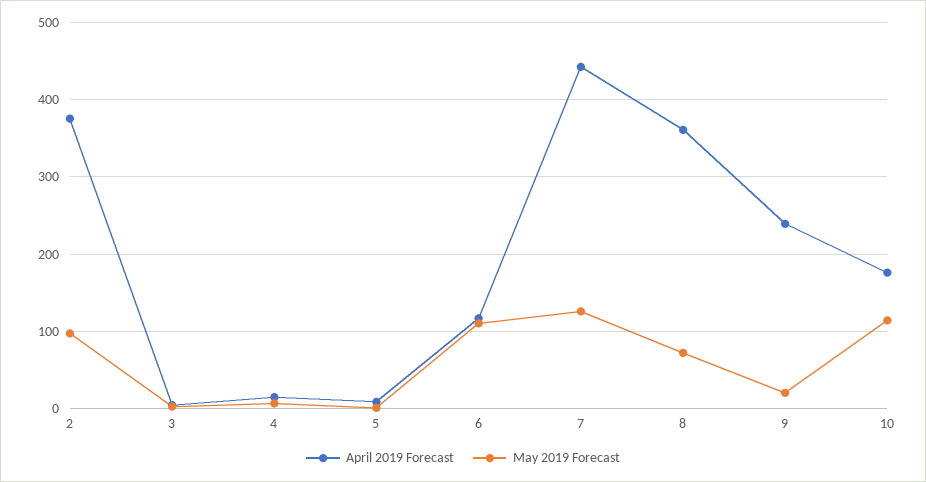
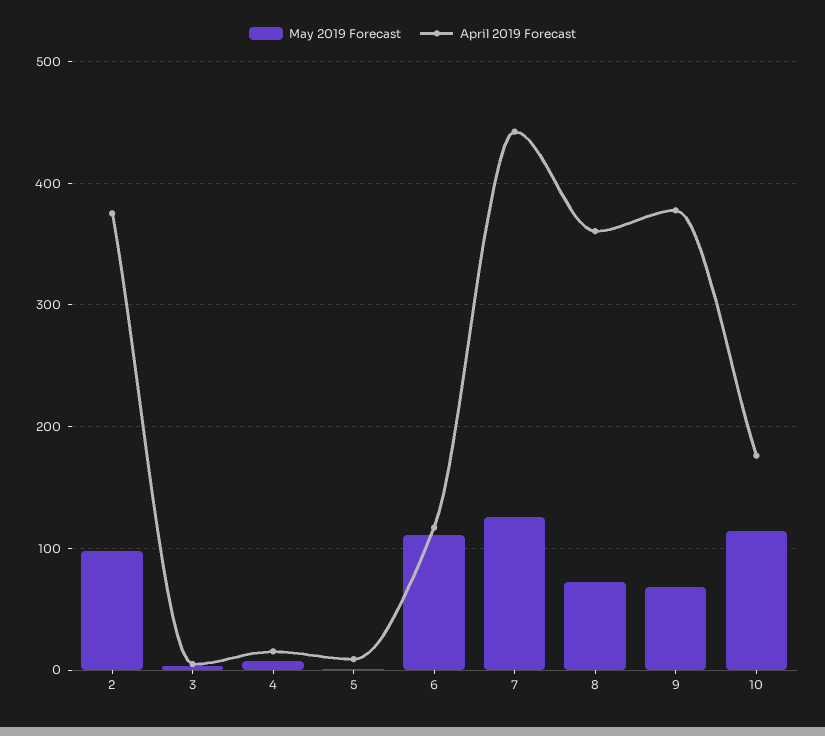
  {
    "April 2019 Forecast": {
      "2": 380,
      "3": 0,
      "4": 20,
      "5": 10,
      "6": 120,
      "7": 440,
      "8": 360,
-     "9": 240,
+     "9": 380,
      "10": 180
    },
    "May 2019 Forecast": {
      "2": 100,
      "3": 0,
      "4": 10,
      "5": 0,
      "6": 110,
      "7": 130,
      "8": 70,
-     "9": 20,
+     "9": 70,
      "10": 110
    }
  }

